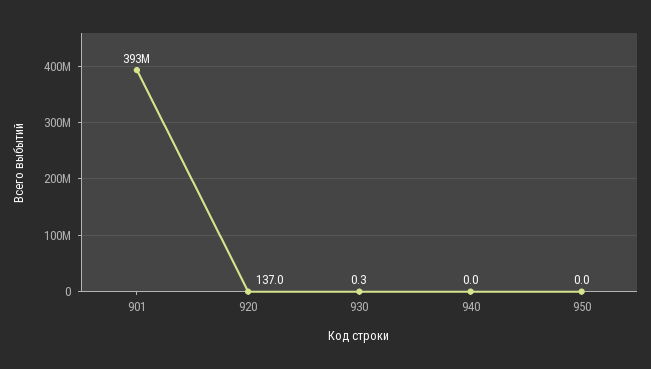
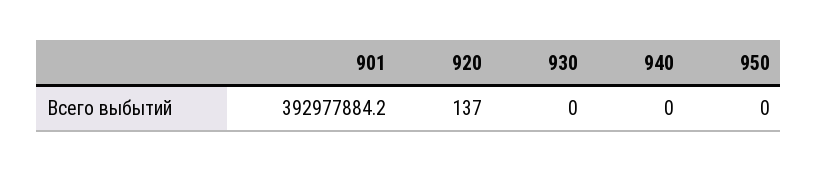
  {
    "901": 392977884.2,
    "920": 137,
-   "930": 0.3,
+   "930": 0,
    "940": 0,
    "950": 0
  }

